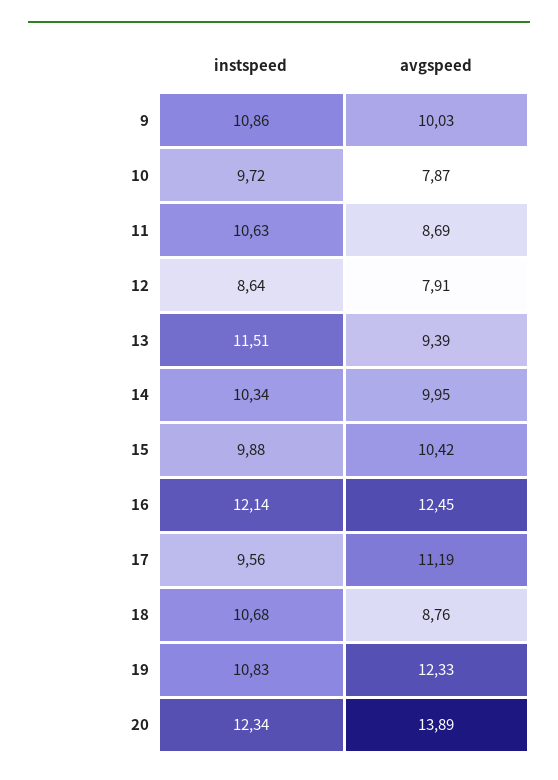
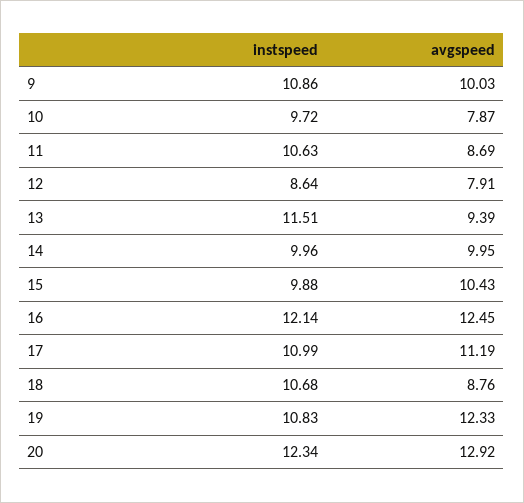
  {
    "instspeed": {
      "9": 10.86,
      "10": 9.72,
      "11": 10.63,
      "12": 8.64,
      "13": 11.51,
-     "14": 10.34,
+     "14": 9.96,
      "15": 9.88,
      "16": 12.14,
-     "17": 9.56,
+     "17": 10.99,
      "18": 10.68,
      "19": 10.83,
      "20": 12.34
    },
    "avgspeed": {
      "9": 10.03,
      "10": 7.87,
      "11": 8.69,
      "12": 7.91,
      "13": 9.39,
      "14": 9.95,
-     "15": 10.42,
+     "15": 10.43,
      "16": 12.45,
      "17": 11.19,
      "18": 8.76,
      "19": 12.33,
-     "20": 13.89
+     "20": 12.92
    }
  }

